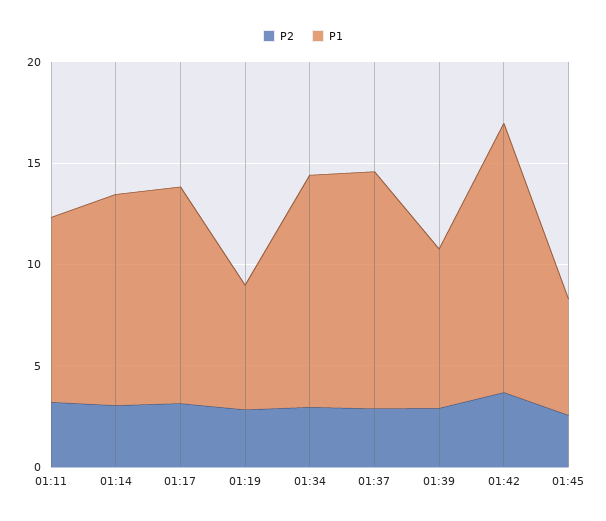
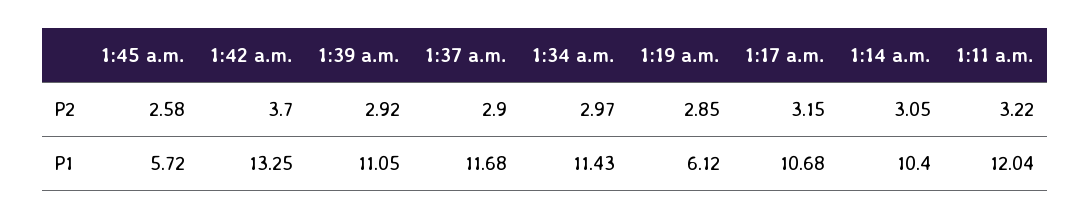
  {
    "P2": {
      "01:11": 3.22,
      "01:14": 3.05,
      "01:17": 3.15,
      "01:19": 2.85,
      "01:34": 2.97,
      "01:37": 2.9,
      "01:39": 2.92,
      "01:42": 3.7,
      "01:45": 2.58
    },
    "P1": {
-     "01:11": 9,
+     "01:11": 12.04,
      "01:14": 10.4,
      "01:17": 10.68,
      "01:19": 6.12,
      "01:34": 11.43,
      "01:37": 11.68,
-     "01:39": 8,
+     "01:39": 11.05,
      "01:42": 13.25,
      "01:45": 5.72
    }
  }

